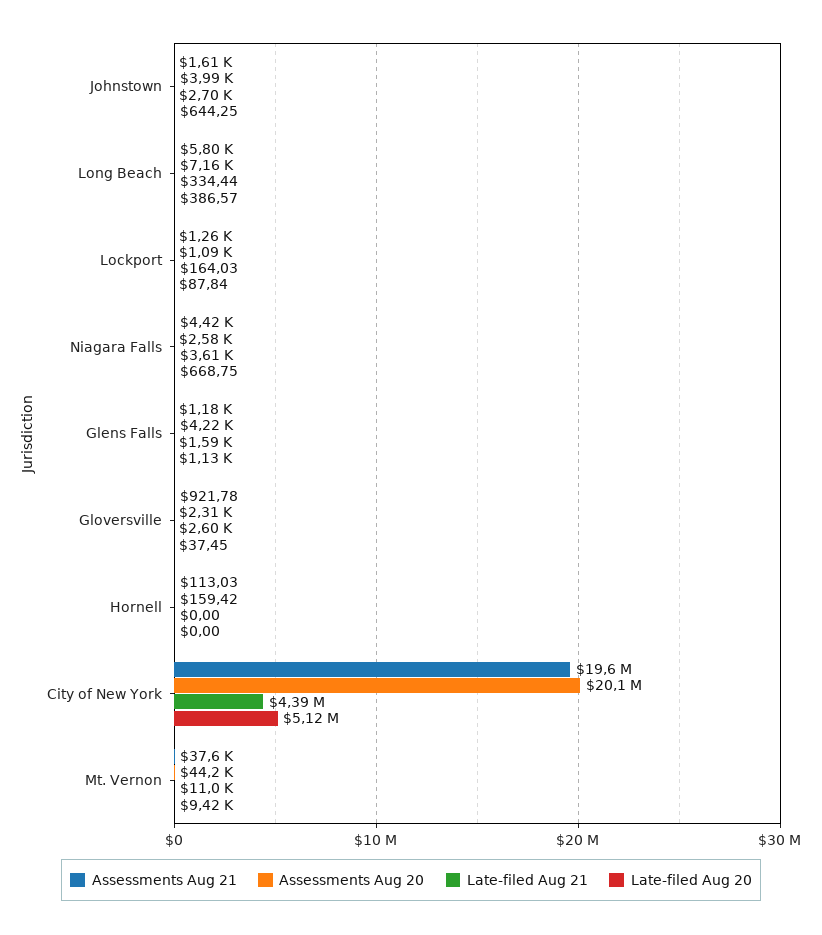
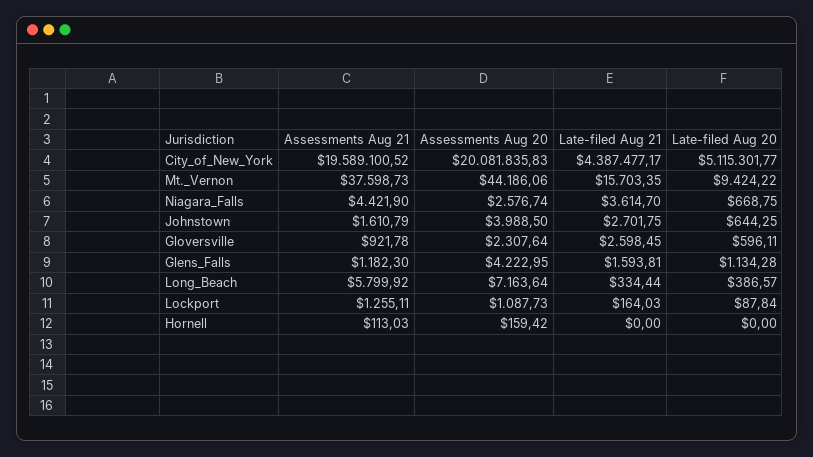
  {
    "Assessments Aug 21": {
      "Johnstown": 1610.79,
      "Long Beach": 5799.92,
      "Lockport": 1255.11,
      "Niagara Falls": 4421.9,
      "Glens Falls": 1182.3,
      "Gloversville": 921.78,
      "Hornell": 113.03,
      "City of New York": 19589100.52,
      "Mt. Vernon": 37598.73
    },
    "Assessments Aug 20": {
      "Johnstown": 3988.5,
      "Long Beach": 7163.64,
      "Lockport": 1087.73,
      "Niagara Falls": 2576.74,
      "Glens Falls": 4222.95,
      "Gloversville": 2307.64,
      "Hornell": 159.42,
      "City of New York": 20081835.83,
      "Mt. Vernon": 44186.06
    },
    "Late-filed Aug 21": {
      "Johnstown": 2701.75,
      "Long Beach": 334.44,
      "Lockport": 164.03,
      "Niagara Falls": 3614.7,
      "Glens Falls": 1593.81,
      "Gloversville": 2598.45,
      "Hornell": 0,
      "City of New York": 4387477.17,
-     "Mt. Vernon": 11000
+     "Mt. Vernon": 15703.35
    },
    "Late-filed Aug 20": {
      "Johnstown": 644.25,
      "Long Beach": 386.57,
      "Lockport": 87.84,
      "Niagara Falls": 668.75,
      "Glens Falls": 1134.28,
-     "Gloversville": 37.45,
+     "Gloversville": 596.11,
      "Hornell": 0,
      "City of New York": 5115301.77,
      "Mt. Vernon": 9424.22
    }
  }

